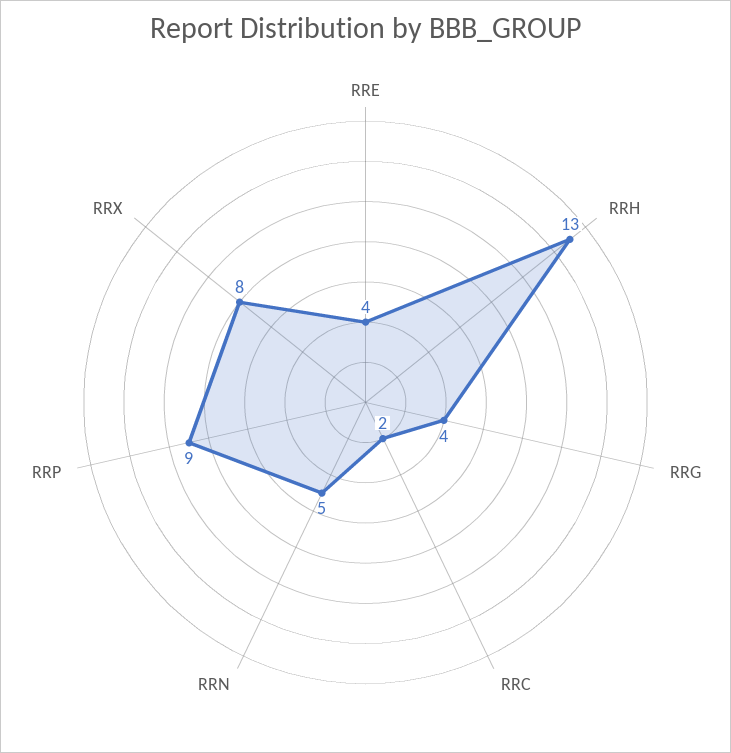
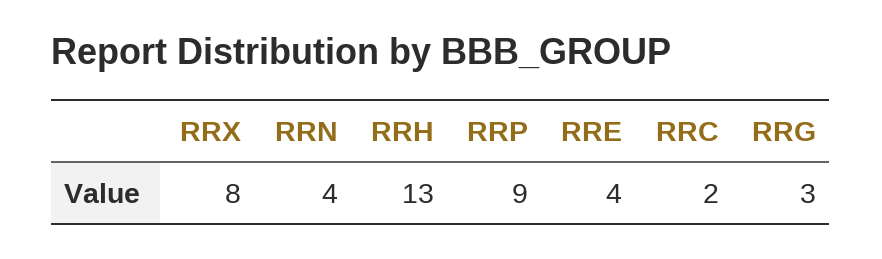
  {
    "RRE": 4,
    "RRH": 13,
-   "RRG": 4,
+   "RRG": 3,
    "RRC": 2,
-   "RRN": 5,
+   "RRN": 4,
    "RRP": 9,
    "RRX": 8
  }

